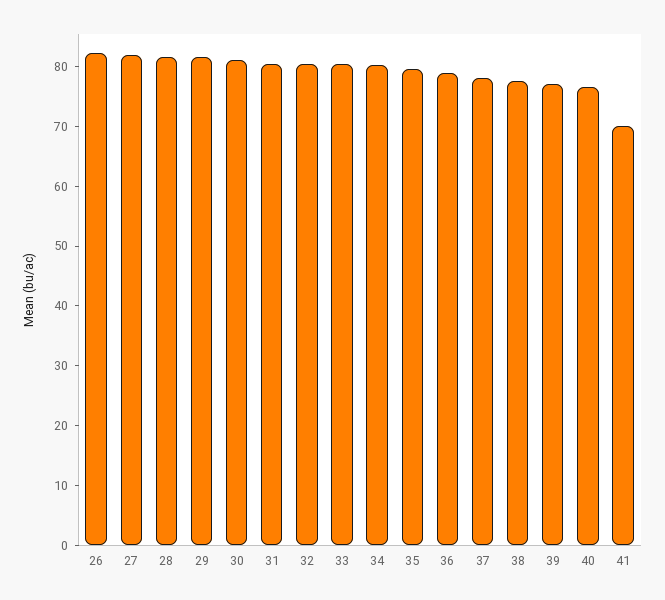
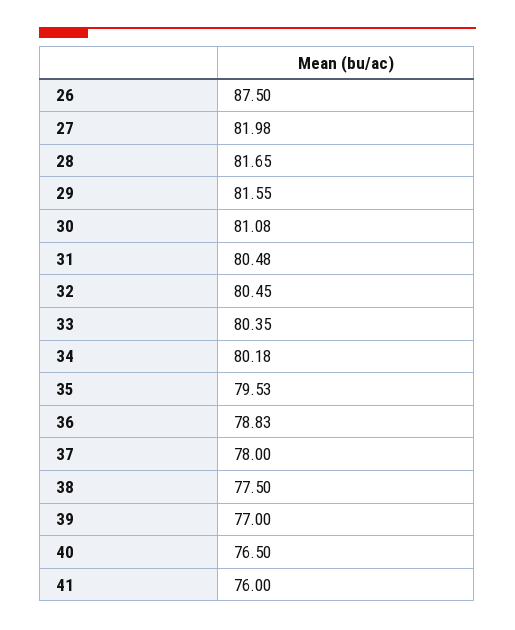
  {
-   "26": 82,
+   "26": 87.5,
    "27": 81.98,
    "28": 81.65,
    "29": 81.55,
    "30": 81.08,
    "31": 80.48,
    "32": 80.45,
    "33": 80.35,
    "34": 80.18,
    "35": 79.53,
    "36": 78.83,
    "37": 78,
    "38": 77.5,
    "39": 77,
    "40": 76.5,
-   "41": 70
+   "41": 76
  }

